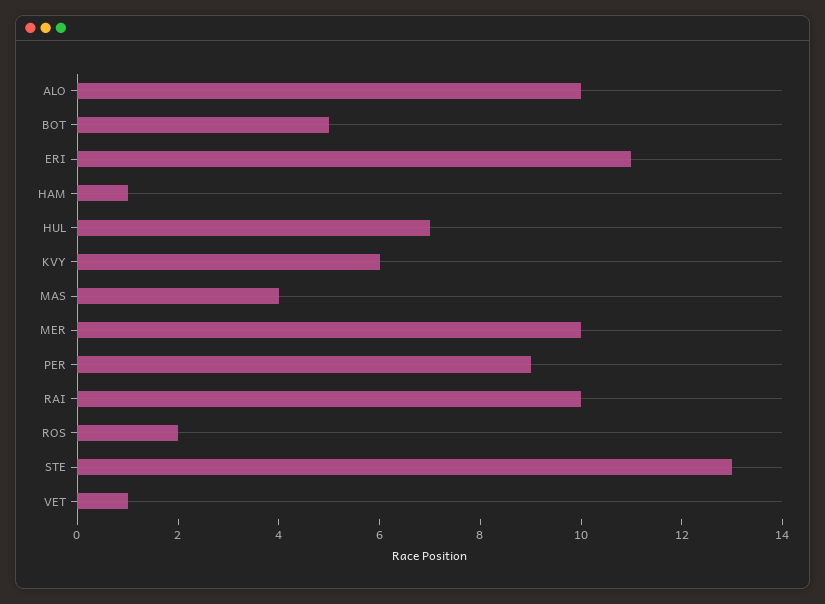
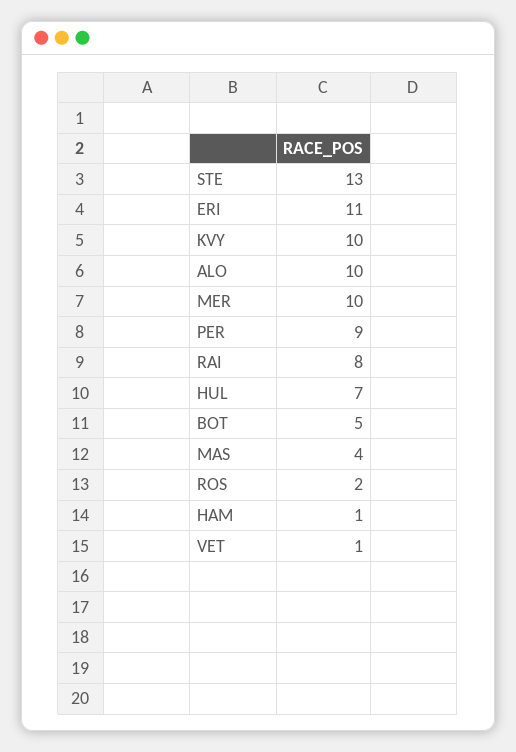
  {
    "ALO": 10,
    "BOT": 5,
    "ERI": 11,
    "HAM": 1,
    "HUL": 7,
-   "KVY": 6,
+   "KVY": 10,
    "MAS": 4,
    "MER": 10,
    "PER": 9,
-   "RAI": 10,
+   "RAI": 8,
    "ROS": 2,
    "STE": 13,
    "VET": 1
  }

